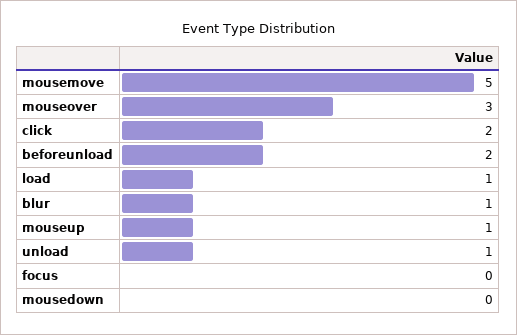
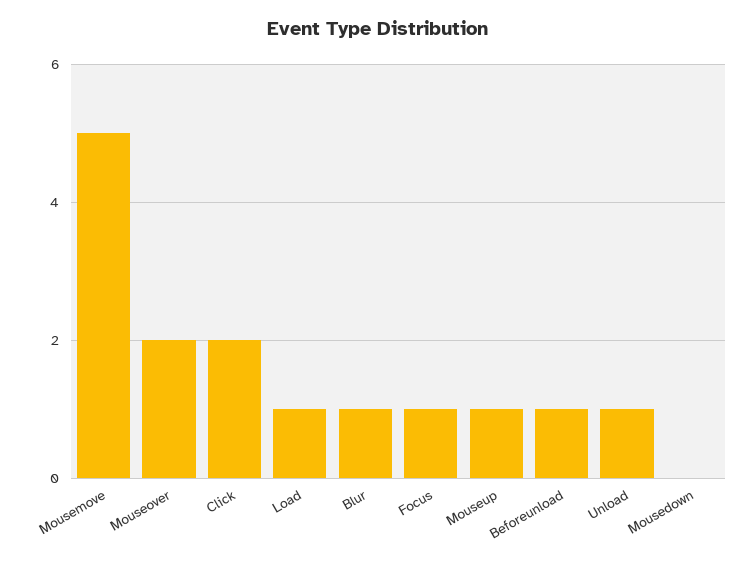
  {
    "mousemove": 5,
-   "mouseover": 3,
+   "mouseover": 2,
    "click": 2,
-   "beforeunload": 2,
+   "beforeunload": 1,
    "load": 1,
    "blur": 1,
    "mouseup": 1,
    "unload": 1,
-   "focus": 0,
+   "focus": 1,
    "mousedown": 0
  }

